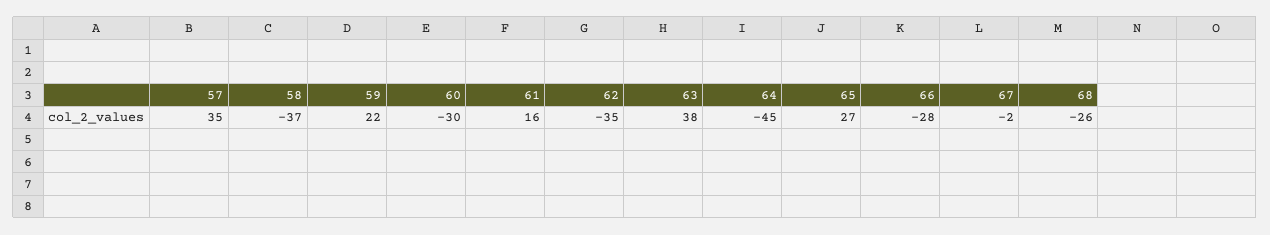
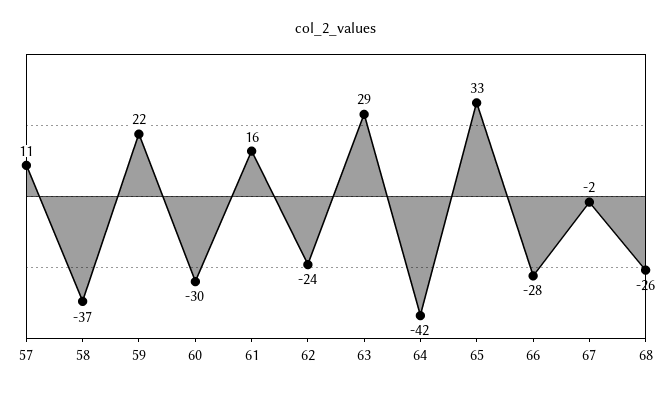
  {
-   "57": 35,
+   "57": 11,
    "58": -37,
    "59": 22,
    "60": -30,
    "61": 16,
-   "62": -35,
+   "62": -24,
-   "63": 38,
+   "63": 29,
-   "64": -45,
+   "64": -42,
-   "65": 27,
+   "65": 33,
    "66": -28,
    "67": -2,
    "68": -26
  }

